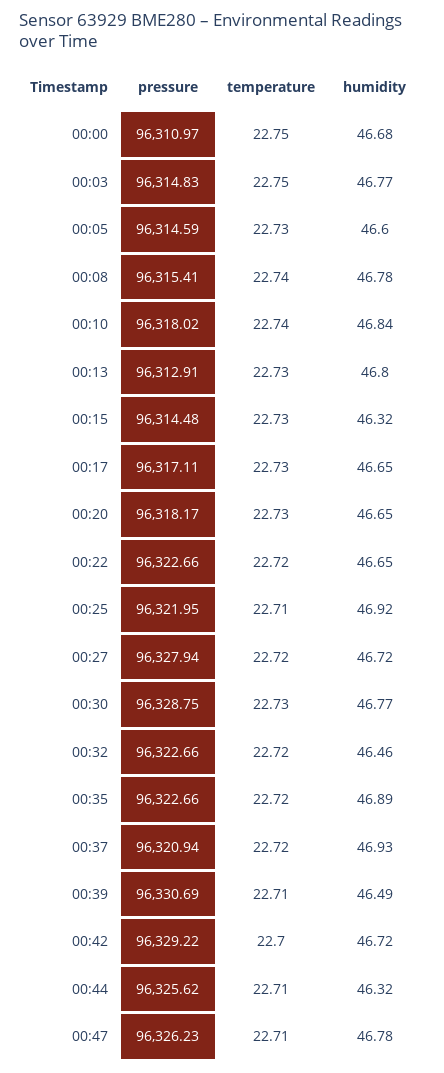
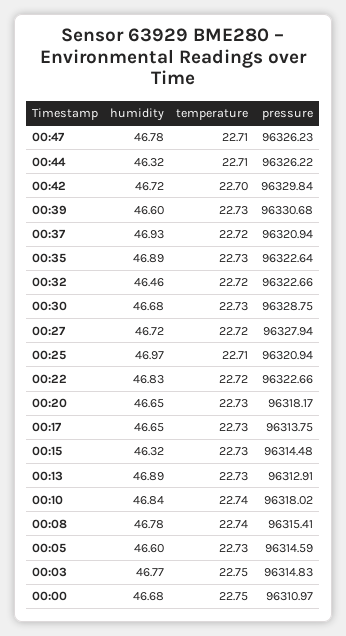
  {
    "pressure": {
      "00:00": 96310.97,
      "00:03": 96314.83,
      "00:05": 96314.59,
      "00:08": 96315.41,
      "00:10": 96318.02,
      "00:13": 96312.91,
      "00:15": 96314.48,
-     "00:17": 96317.11,
+     "00:17": 96313.75,
      "00:20": 96318.17,
      "00:22": 96322.66,
-     "00:25": 96321.95,
+     "00:25": 96320.94,
      "00:27": 96327.94,
      "00:30": 96328.75,
      "00:32": 96322.66,
-     "00:35": 96322.66,
+     "00:35": 96322.64,
      "00:37": 96320.94,
-     "00:39": 96330.69,
+     "00:39": 96330.68,
-     "00:42": 96329.22,
+     "00:42": 96329.84,
-     "00:44": 96325.62,
+     "00:44": 96326.22,
      "00:47": 96326.23
    },
    "temperature": {
      "00:00": 22.75,
      "00:03": 22.75,
      "00:05": 22.73,
      "00:08": 22.74,
      "00:10": 22.74,
      "00:13": 22.73,
      "00:15": 22.73,
      "00:17": 22.73,
      "00:20": 22.73,
      "00:22": 22.72,
      "00:25": 22.71,
      "00:27": 22.72,
      "00:30": 22.73,
      "00:32": 22.72,
-     "00:35": 22.72,
+     "00:35": 22.73,
      "00:37": 22.72,
-     "00:39": 22.71,
+     "00:39": 22.73,
      "00:42": 22.7,
      "00:44": 22.71,
      "00:47": 22.71
    },
    "humidity": {
      "00:00": 46.68,
      "00:03": 46.77,
      "00:05": 46.6,
      "00:08": 46.78,
      "00:10": 46.84,
-     "00:13": 46.8,
+     "00:13": 46.89,
      "00:15": 46.32,
      "00:17": 46.65,
      "00:20": 46.65,
-     "00:22": 46.65,
+     "00:22": 46.83,
-     "00:25": 46.92,
+     "00:25": 46.97,
      "00:27": 46.72,
-     "00:30": 46.77,
+     "00:30": 46.68,
      "00:32": 46.46,
      "00:35": 46.89,
      "00:37": 46.93,
-     "00:39": 46.49,
+     "00:39": 46.6,
      "00:42": 46.72,
      "00:44": 46.32,
      "00:47": 46.78
    }
  }

